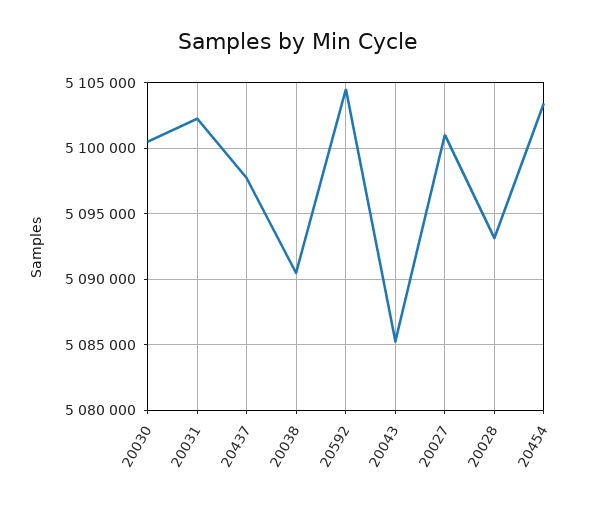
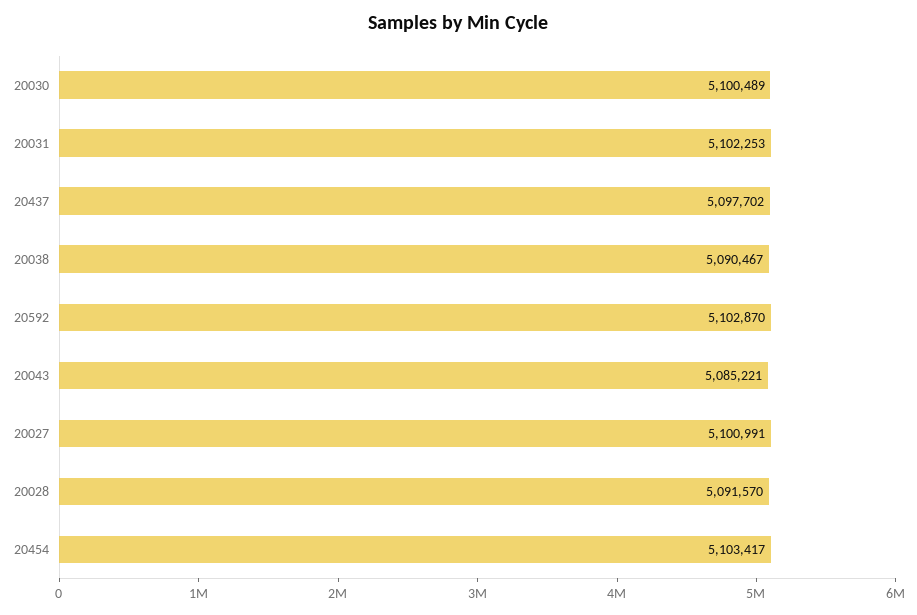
  {
    "20030": 5100489,
    "20031": 5102253,
    "20437": 5097702,
    "20038": 5090467,
-   "20592": 5104500,
+   "20592": 5102870,
    "20043": 5085221,
    "20027": 5100991,
-   "20028": 5093000,
+   "20028": 5091570,
    "20454": 5103417
  }

